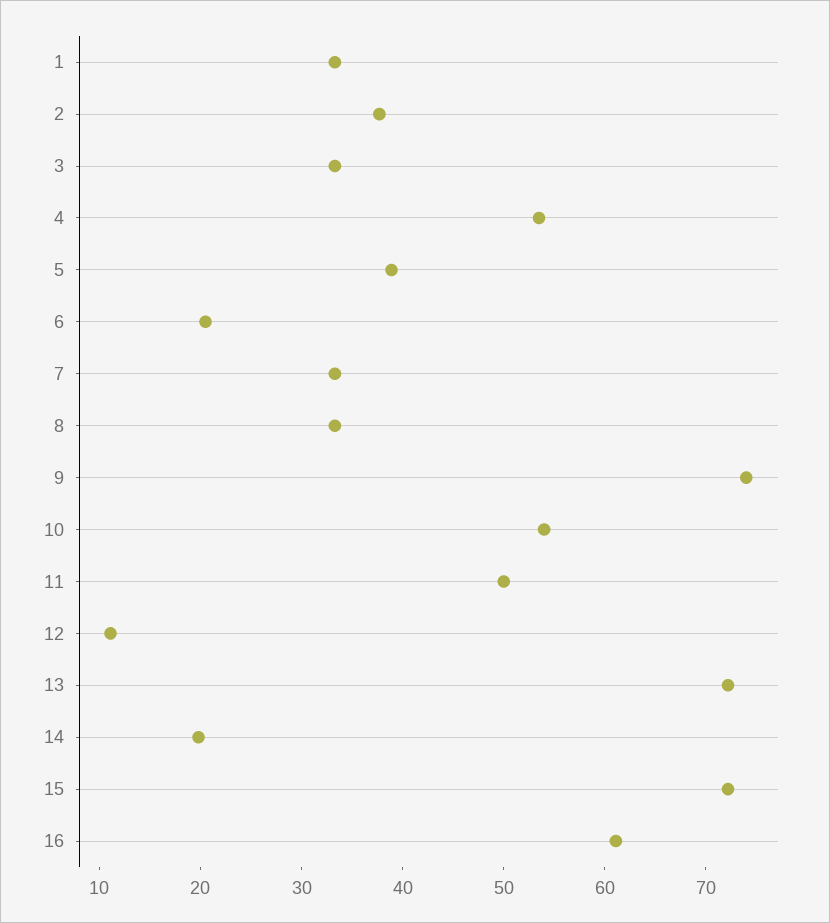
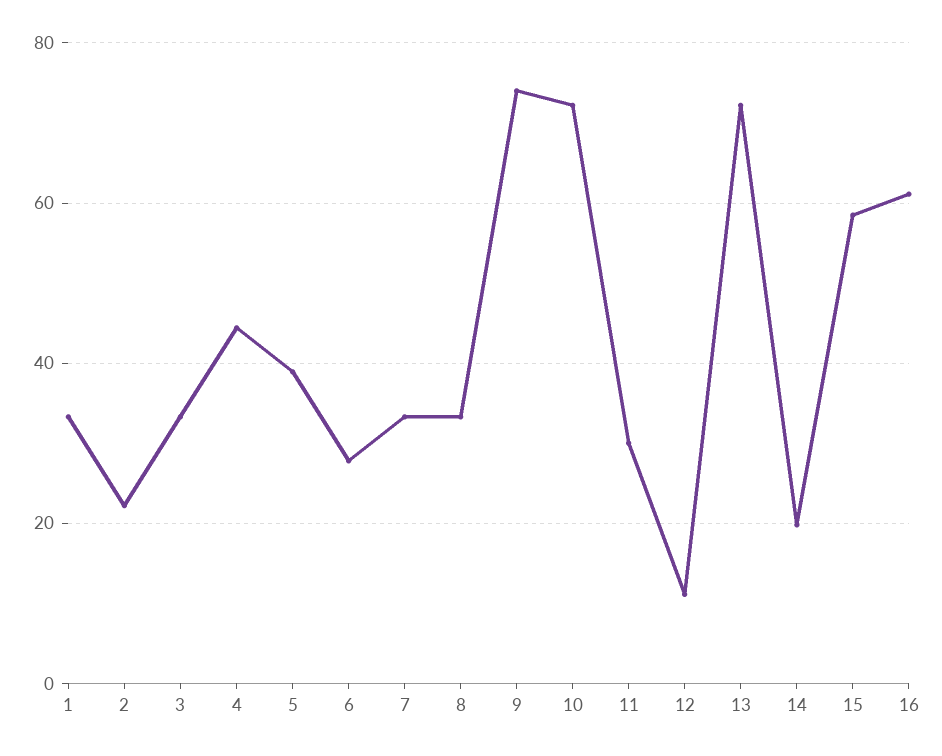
  {
    "1": 34,
-   "2": 38,
+   "2": 22,
    "3": 34,
-   "4": 54,
+   "4": 44,
    "5": 38,
-   "6": 20,
+   "6": 28,
    "7": 34,
    "8": 34,
    "9": 74,
-   "10": 54,
+   "10": 72,
-   "11": 50,
+   "11": 30,
    "12": 12,
    "13": 72,
    "14": 20,
-   "15": 72,
+   "15": 58,
    "16": 62
  }

